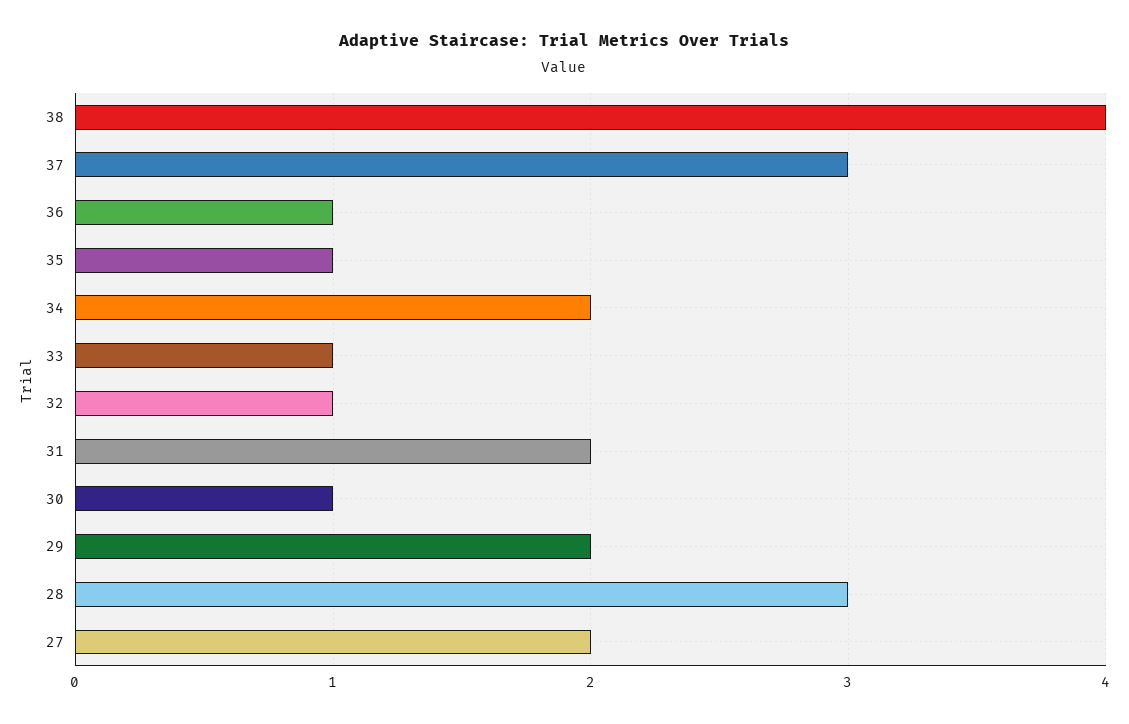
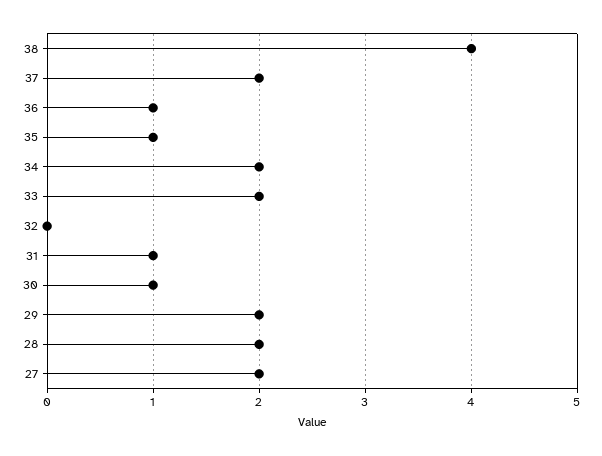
  {
    "38": 4,
-   "37": 3,
+   "37": 2,
    "36": 1,
    "35": 1,
    "34": 2,
-   "33": 1,
+   "33": 2,
-   "32": 1,
+   "32": 0,
-   "31": 2,
+   "31": 1,
    "30": 1,
    "29": 2,
-   "28": 3,
+   "28": 2,
    "27": 2
  }

